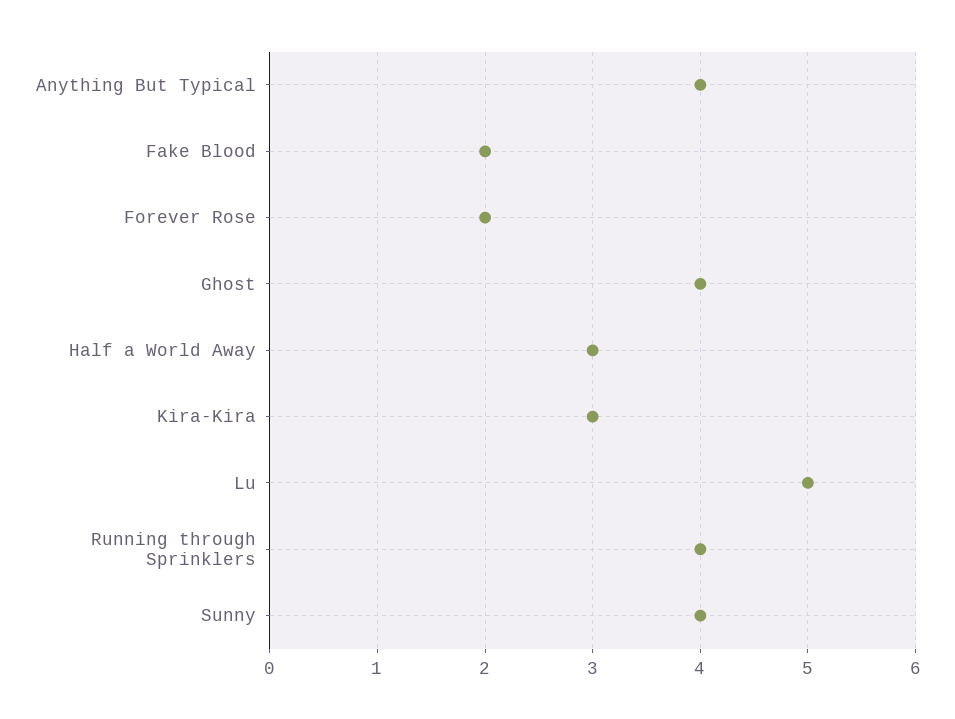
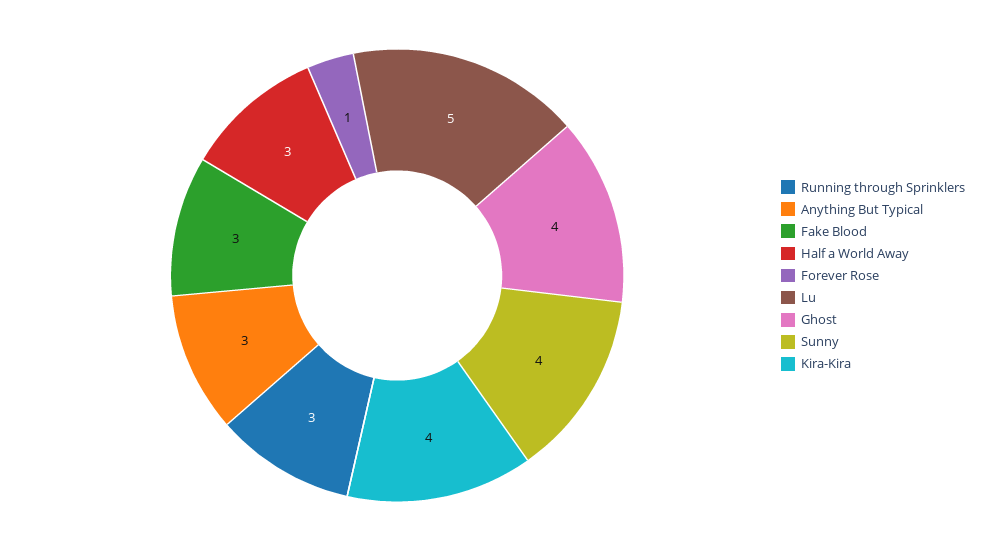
  {
-   "Anything But Typical": 4,
+   "Anything But Typical": 3,
-   "Fake Blood": 2,
+   "Fake Blood": 3,
-   "Forever Rose": 2,
+   "Forever Rose": 1,
    "Ghost": 4,
    "Half a World Away": 3,
-   "Kira-Kira": 3,
+   "Kira-Kira": 4,
    "Lu": 5,
-   "Running through Sprinklers": 4,
+   "Running through Sprinklers": 3,
    "Sunny": 4
  }

